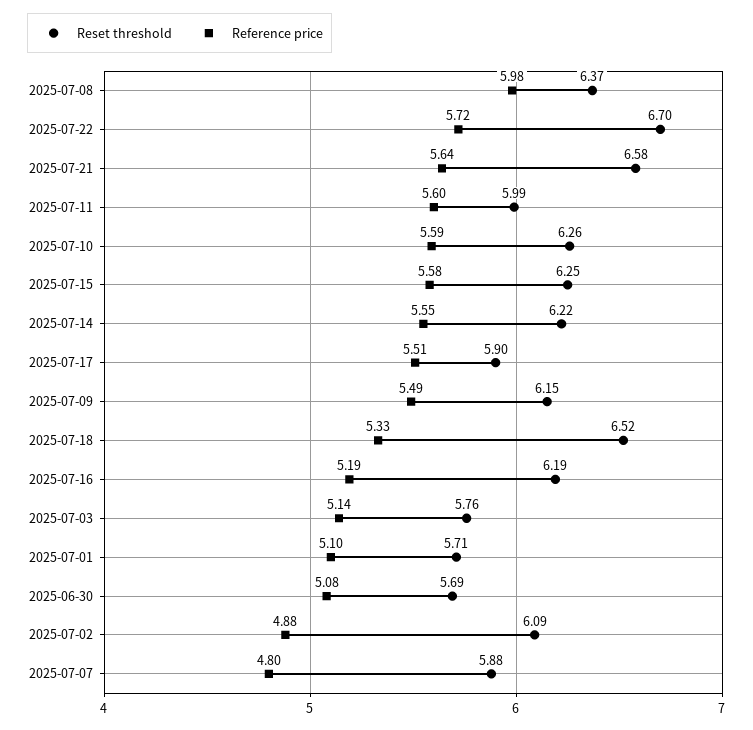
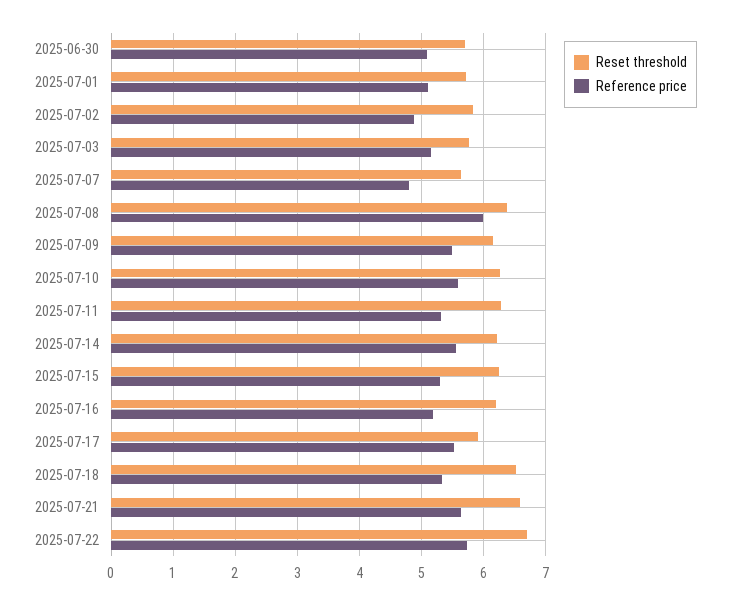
  {
    "Reset threshold": {
      "2025-07-08": 6.37,
      "2025-07-22": 6.7,
      "2025-07-21": 6.58,
-     "2025-07-11": 5.99,
+     "2025-07-11": 6.3,
      "2025-07-10": 6.26,
      "2025-07-15": 6.25,
      "2025-07-14": 6.22,
      "2025-07-17": 5.9,
      "2025-07-09": 6.15,
      "2025-07-18": 6.52,
      "2025-07-16": 6.19,
      "2025-07-03": 5.76,
      "2025-07-01": 5.71,
      "2025-06-30": 5.69,
-     "2025-07-02": 6.09,
+     "2025-07-02": 5.8,
-     "2025-07-07": 5.88
+     "2025-07-07": 5.6
    },
    "Reference price": {
      "2025-07-08": 5.98,
      "2025-07-22": 5.72,
      "2025-07-21": 5.64,
-     "2025-07-11": 5.6,
+     "2025-07-11": 5.3,
      "2025-07-10": 5.59,
-     "2025-07-15": 5.58,
+     "2025-07-15": 5.3,
      "2025-07-14": 5.55,
      "2025-07-17": 5.51,
      "2025-07-09": 5.49,
      "2025-07-18": 5.33,
      "2025-07-16": 5.19,
      "2025-07-03": 5.14,
      "2025-07-01": 5.1,
      "2025-06-30": 5.08,
      "2025-07-02": 4.88,
      "2025-07-07": 4.8
    }
  }

